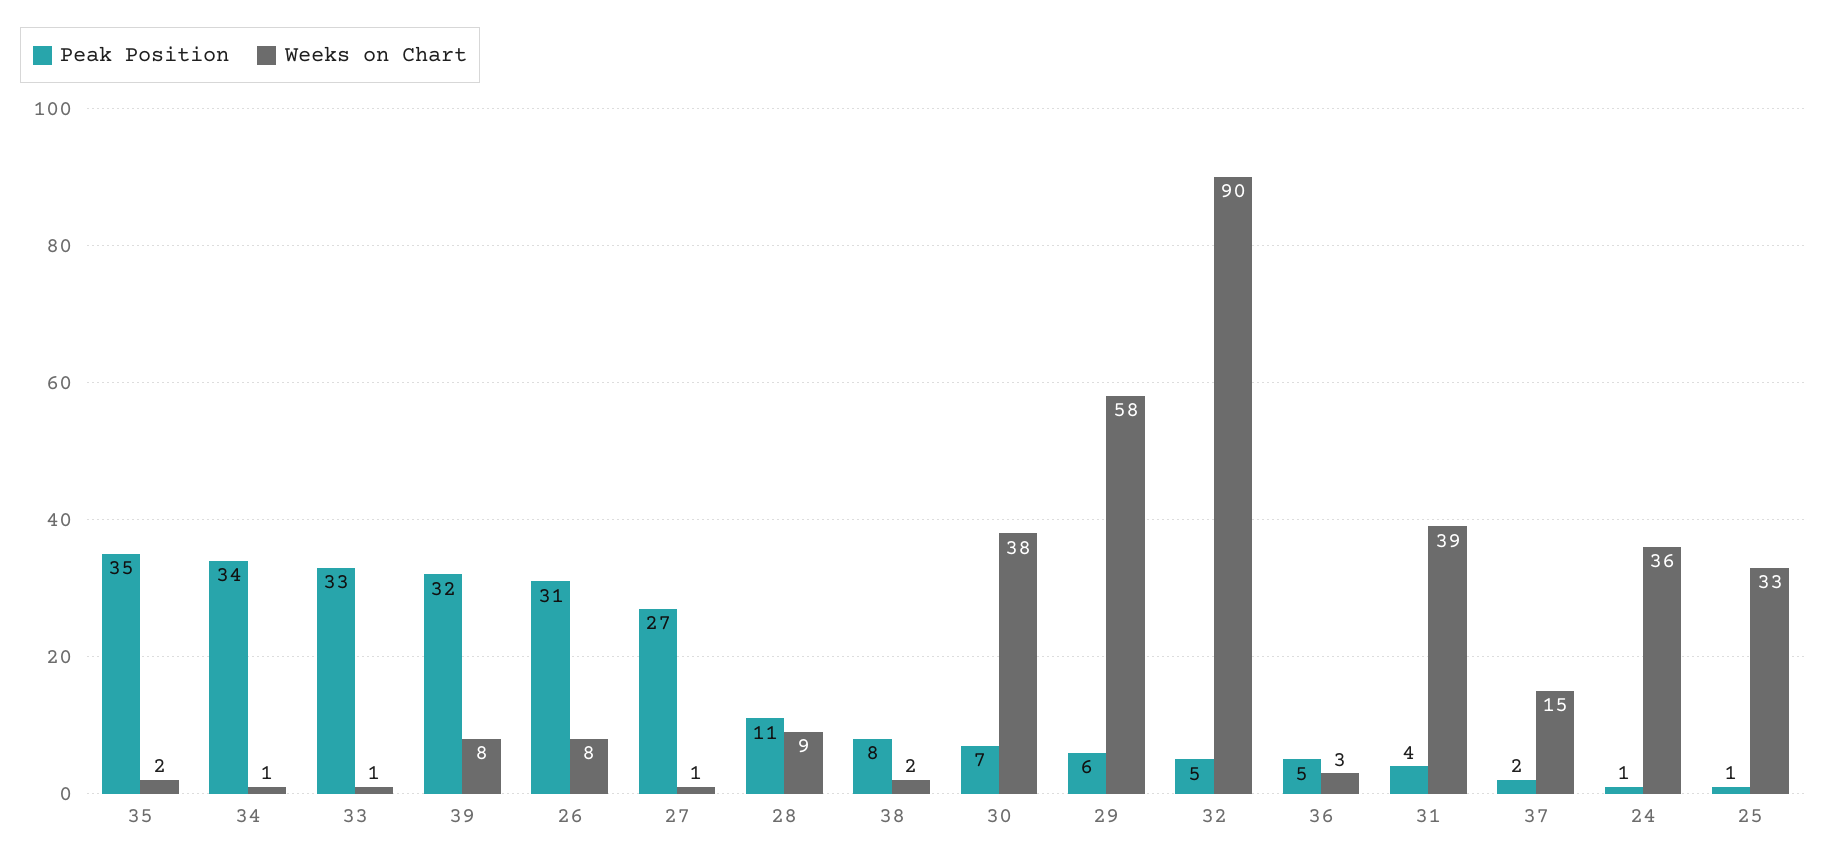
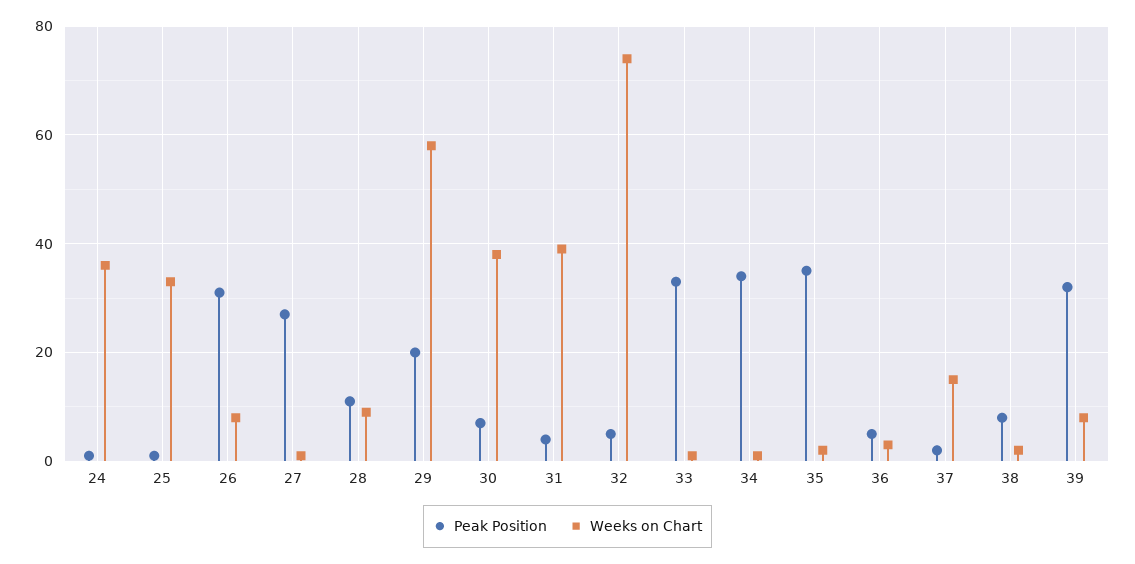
  {
    "Peak Position": {
      "35": 35,
      "34": 34,
      "33": 33,
      "39": 32,
      "26": 31,
      "27": 27,
      "28": 11,
      "38": 8,
      "30": 7,
-     "29": 6,
+     "29": 20,
      "32": 5,
      "36": 5,
      "31": 4,
      "37": 2,
      "24": 1,
      "25": 1
    },
    "Weeks on Chart": {
      "35": 2,
      "34": 1,
      "33": 1,
      "39": 8,
      "26": 8,
      "27": 1,
      "28": 9,
      "38": 2,
      "30": 38,
      "29": 58,
-     "32": 90,
+     "32": 75,
      "36": 3,
      "31": 39,
      "37": 15,
      "24": 36,
      "25": 33
    }
  }

